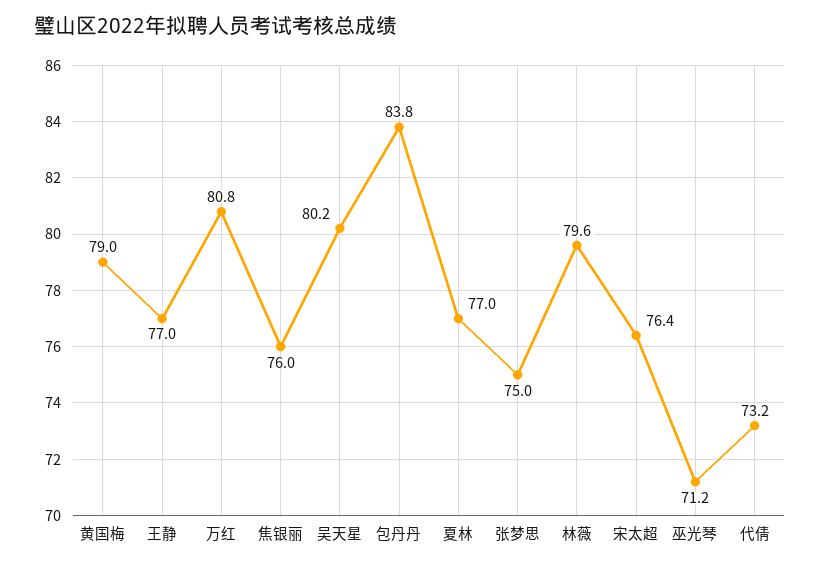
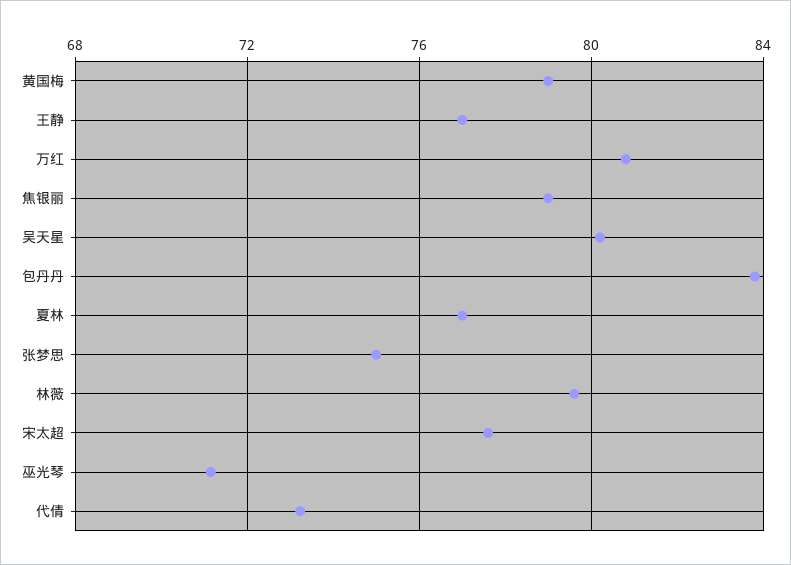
  {
    "黄国梅": 79,
    "王静": 77,
    "万红": 80.8,
-   "焦银丽": 76,
+   "焦银丽": 79,
    "吴天星": 80.2,
    "包丹丹": 83.8,
    "夏林": 77,
    "张梦思": 75,
    "林薇": 79.6,
-   "宋太超": 76.4,
+   "宋太超": 77.5,
    "巫光琴": 71.2,
    "代倩": 73.2
  }

